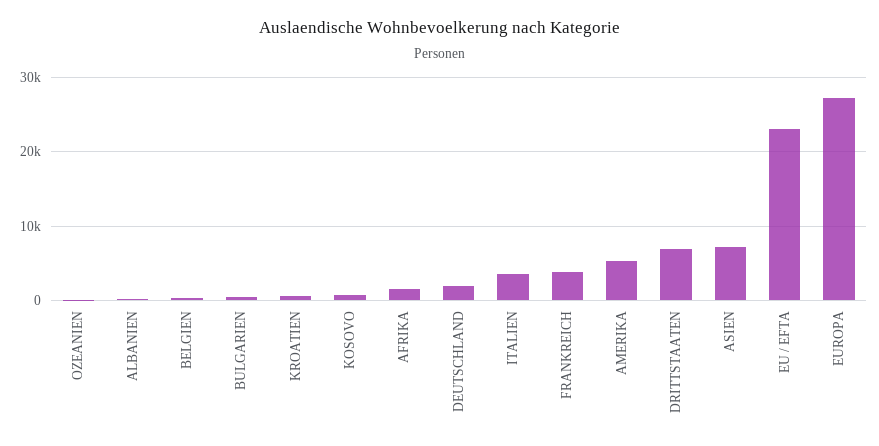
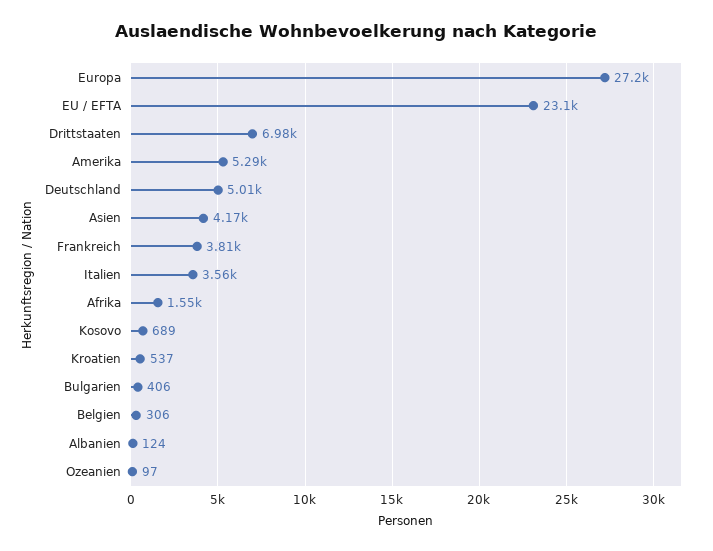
  {
    "OZEANIEN": 97,
    "ALBANIEN": 124,
    "BELGIEN": 306,
    "BULGARIEN": 406,
    "KROATIEN": 537,
    "KOSOVO": 689,
    "AFRIKA": 1550,
-   "DEUTSCHLAND": 2000,
+   "DEUTSCHLAND": 5010,
    "ITALIEN": 3560,
    "FRANKREICH": 3810,
    "AMERIKA": 5290,
    "DRITTSTAATEN": 6980,
-   "ASIEN": 7000,
+   "ASIEN": 4170,
    "EU / EFTA": 23100,
    "EUROPA": 27200
  }

